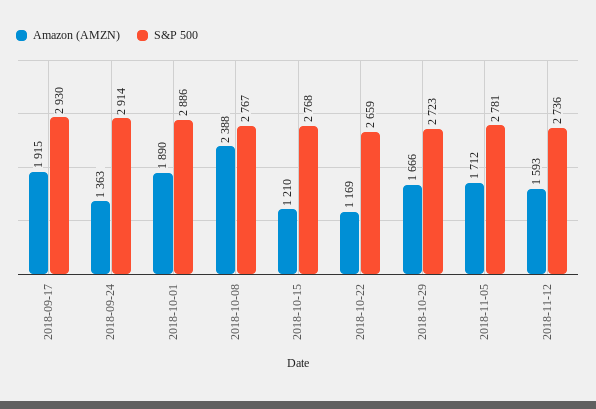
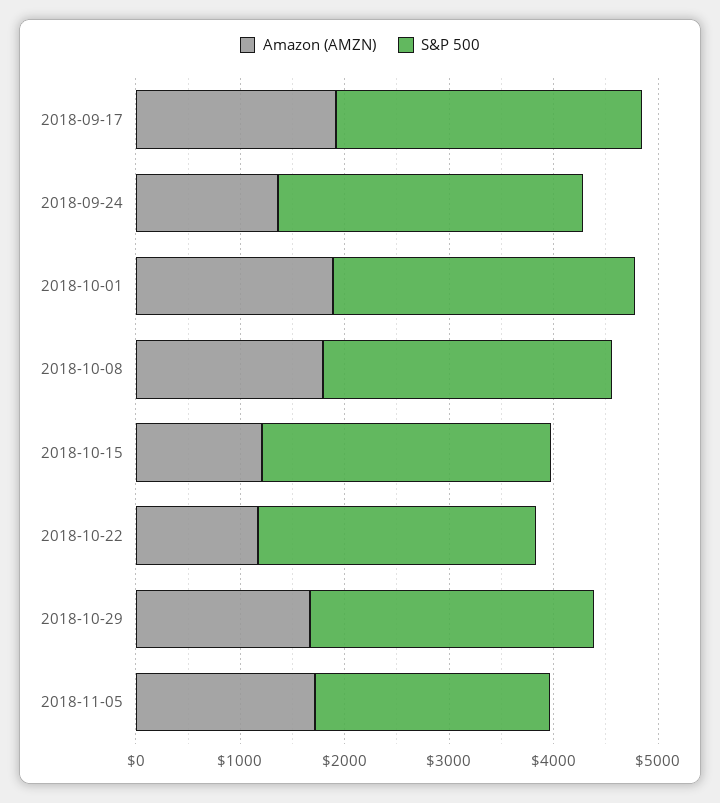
  {
    "Amazon (AMZN)": {
      "2018-09-17": 1915,
      "2018-09-24": 1363,
      "2018-10-01": 1890,
-     "2018-10-08": 2388,
+     "2018-10-08": 1800,
      "2018-10-15": 1210,
      "2018-10-22": 1169,
      "2018-10-29": 1666,
-     "2018-11-05": 1712,
+     "2018-11-05": 1712
-     "2018-11-12": 1593
    },
    "S&P 500": {
      "2018-09-17": 2930,
      "2018-09-24": 2914,
      "2018-10-01": 2886,
      "2018-10-08": 2767,
      "2018-10-15": 2768,
      "2018-10-22": 2659,
      "2018-10-29": 2723,
-     "2018-11-05": 2781,
+     "2018-11-05": 2200
-     "2018-11-12": 2736
    }
  }

